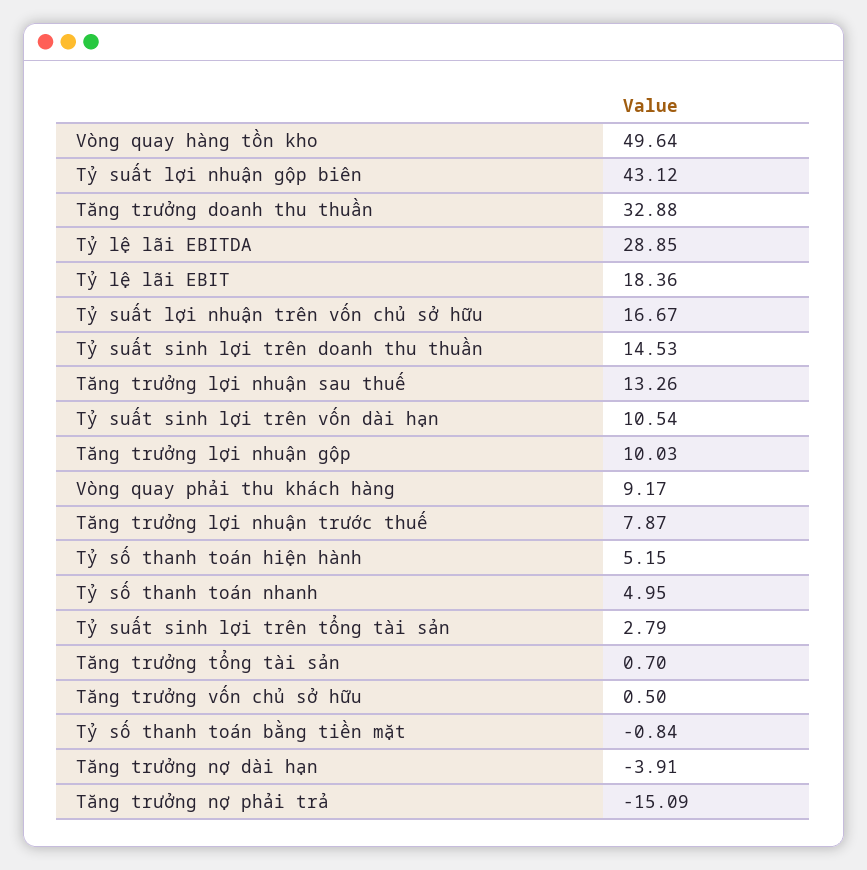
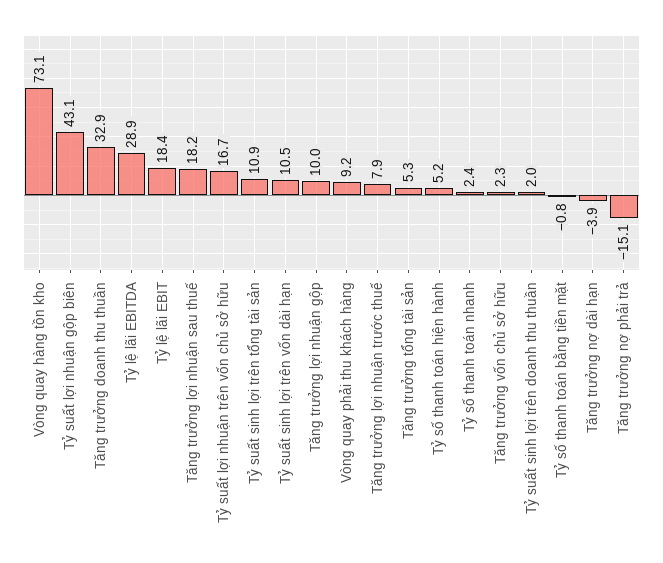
  {
-   "Vòng quay hàng tồn kho": 49.64,
+   "Vòng quay hàng tồn kho": 73.1,
    "Tỷ suất lợi nhuận gộp biên": 43.12,
    "Tăng trưởng doanh thu thuần": 32.88,
    "Tỷ lệ lãi EBITDA": 28.85,
    "Tỷ lệ lãi EBIT": 18.36,
    "Tỷ suất lợi nhuận trên vốn chủ sở hữu": 16.67,
-   "Tỷ suất sinh lợi trên doanh thu thuần": 14.53,
+   "Tỷ suất sinh lợi trên doanh thu thuần": 2,
-   "Tăng trưởng lợi nhuận sau thuế": 13.26,
+   "Tăng trưởng lợi nhuận sau thuế": 18.2,
    "Tỷ suất sinh lợi trên vốn dài hạn": 10.54,
    "Tăng trưởng lợi nhuận gộp": 10.03,
    "Vòng quay phải thu khách hàng": 9.17,
    "Tăng trưởng lợi nhuận trước thuế": 7.87,
    "Tỷ số thanh toán hiện hành": 5.15,
-   "Tỷ số thanh toán nhanh": 4.95,
+   "Tỷ số thanh toán nhanh": 2.4,
-   "Tỷ suất sinh lợi trên tổng tài sản": 2.79,
+   "Tỷ suất sinh lợi trên tổng tài sản": 10.9,
-   "Tăng trưởng tổng tài sản": 0.7,
+   "Tăng trưởng tổng tài sản": 5.3,
-   "Tăng trưởng vốn chủ sở hữu": 0.5,
+   "Tăng trưởng vốn chủ sở hữu": 2.3,
    "Tỷ số thanh toán bằng tiền mặt": -0.84,
    "Tăng trưởng nợ dài hạn": -3.91,
    "Tăng trưởng nợ phải trả": -15.09
  }

